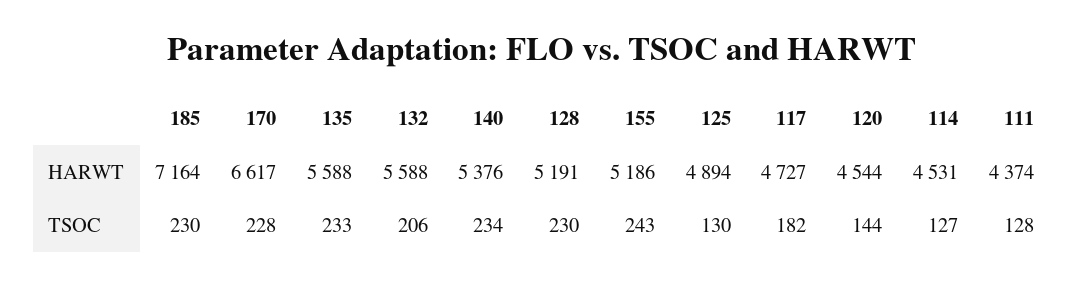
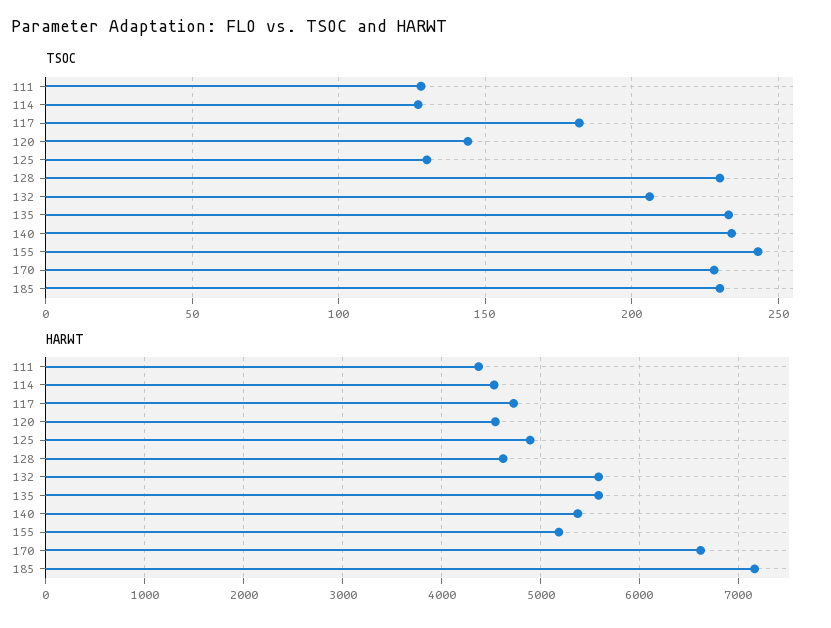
  {
    "HARWT": {
      "185": 7164,
      "170": 6617,
      "135": 5588,
      "132": 5588,
      "140": 5376,
-     "128": 5191,
+     "128": 4600,
      "155": 5186,
      "125": 4894,
      "117": 4727,
      "120": 4544,
      "114": 4531,
      "111": 4374
    },
    "TSOC": {
      "185": 230,
      "170": 228,
      "135": 233,
      "132": 206,
      "140": 234,
      "128": 230,
      "155": 243,
      "125": 130,
      "117": 182,
      "120": 144,
      "114": 127,
      "111": 128
    }
  }

